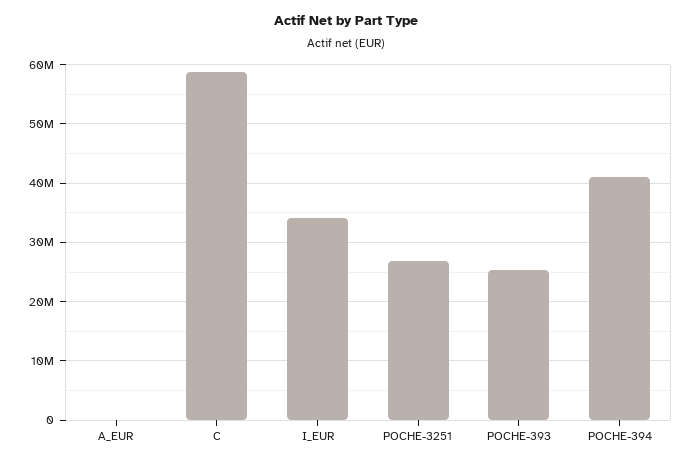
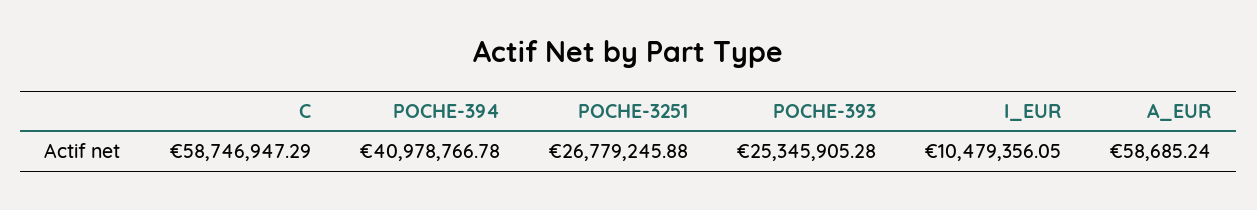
  {
    "A_EUR": 58685.24,
    "C": 58746947.29,
-   "I_EUR": 34000000,
+   "I_EUR": 10479356.05,
    "POCHE-3251": 26779245.88,
    "POCHE-393": 25345905.28,
    "POCHE-394": 40978766.78
  }

